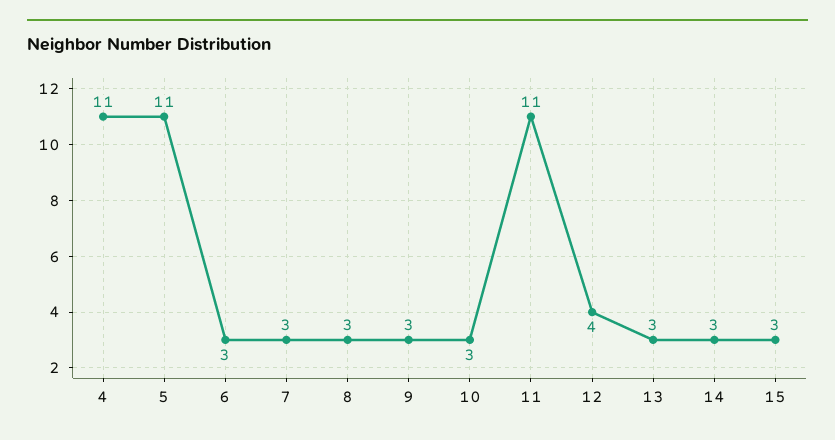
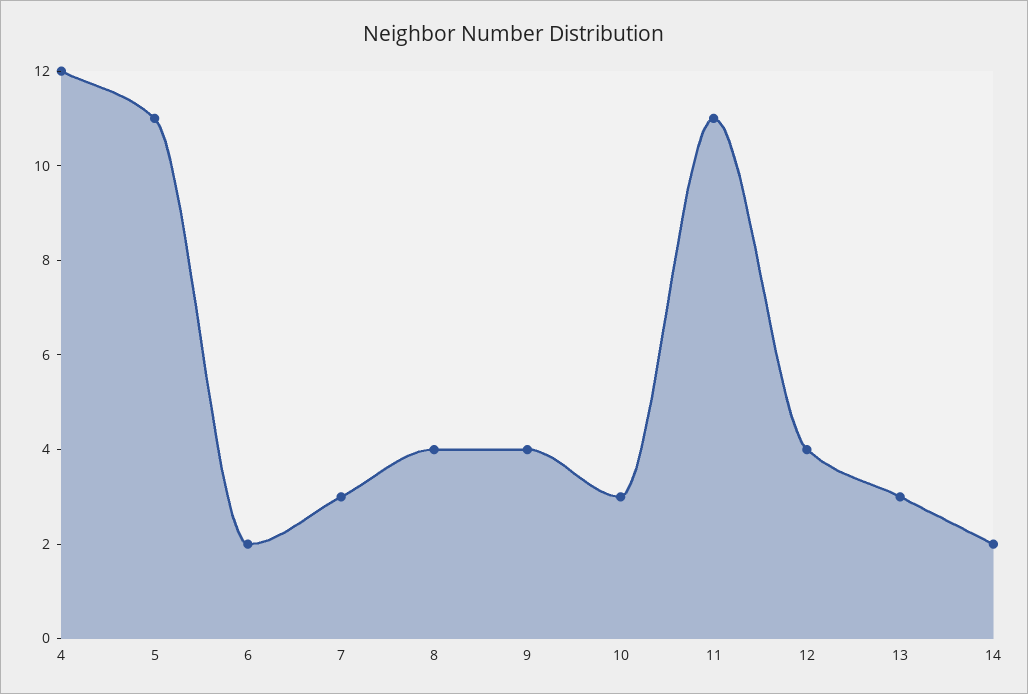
  {
-   "4": 11,
+   "4": 12,
    "5": 11,
-   "6": 3,
+   "6": 2,
    "7": 3,
-   "8": 3,
+   "8": 4,
-   "9": 3,
+   "9": 4,
    "10": 3,
    "11": 11,
    "12": 4,
    "13": 3,
-   "14": 3,
+   "14": 2
-   "15": 3
  }

